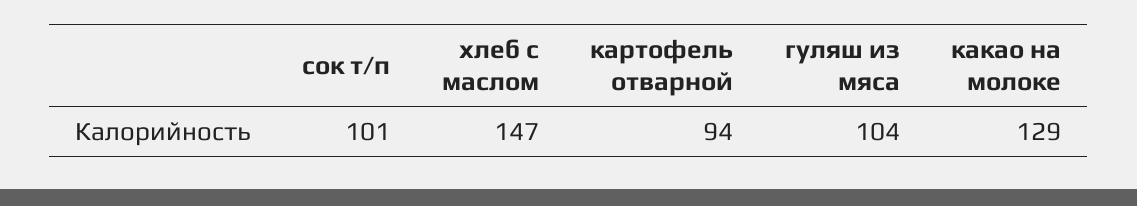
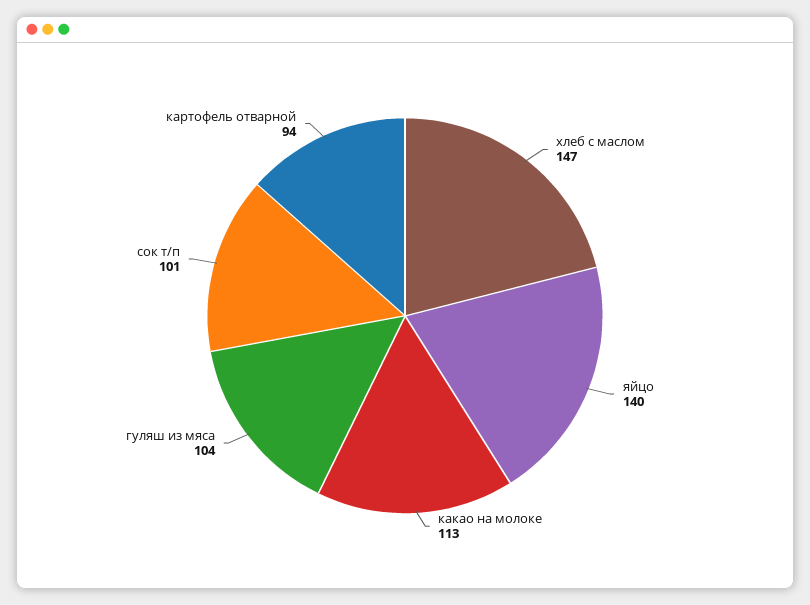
  {
    "сок т/п": 101,
    "хлеб с маслом": 147,
    "картофель отварной": 94,
    "гуляш из мяса": 104,
-   "какао на молоке": 129
+   "какао на молоке": 113,
+   "яйцо": 140
  }

